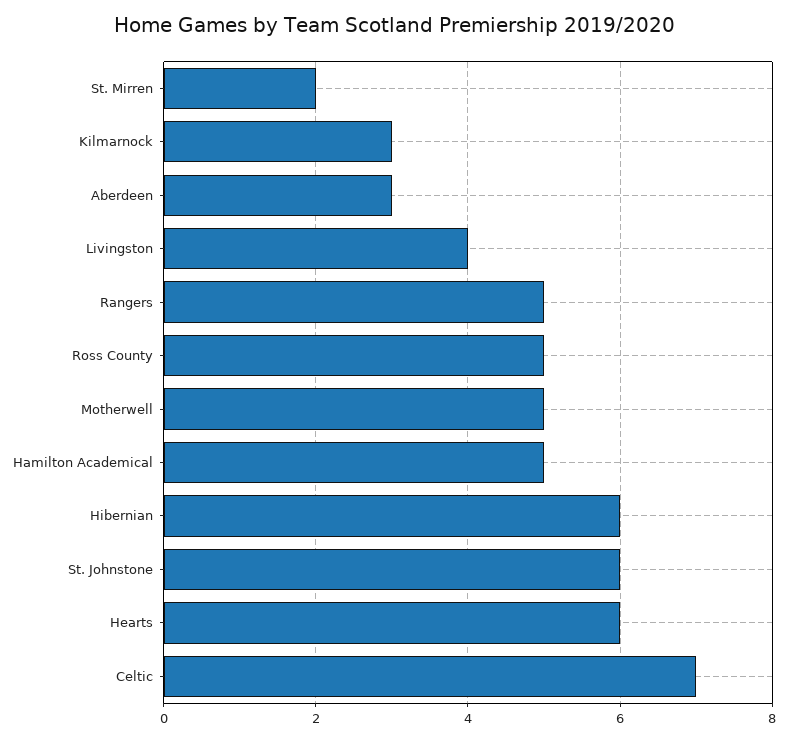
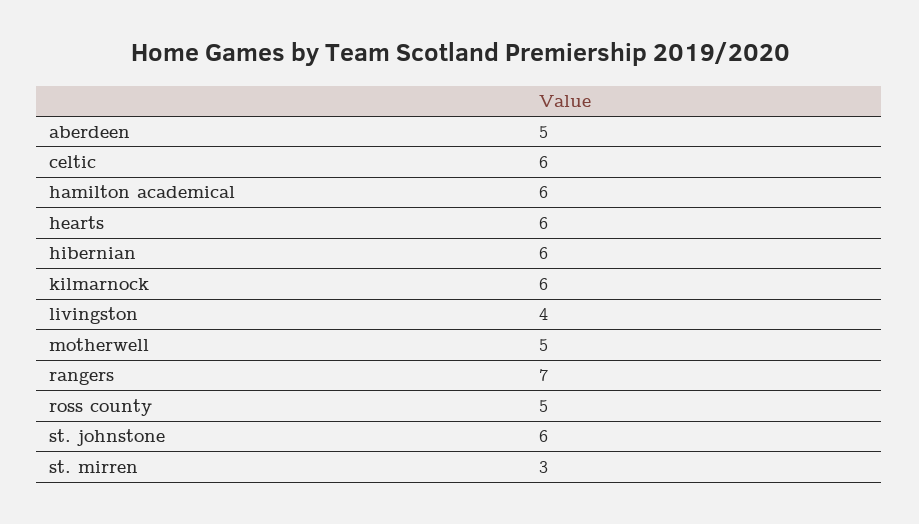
  {
-   "St. Mirren": 2,
+   "St. Mirren": 3,
-   "Kilmarnock": 3,
+   "Kilmarnock": 6,
-   "Aberdeen": 3,
+   "Aberdeen": 5,
    "Livingston": 4,
-   "Rangers": 5,
+   "Rangers": 7,
    "Ross County": 5,
    "Motherwell": 5,
-   "Hamilton Academical": 5,
+   "Hamilton Academical": 6,
    "Hibernian": 6,
    "St. Johnstone": 6,
    "Hearts": 6,
-   "Celtic": 7
+   "Celtic": 6
  }

